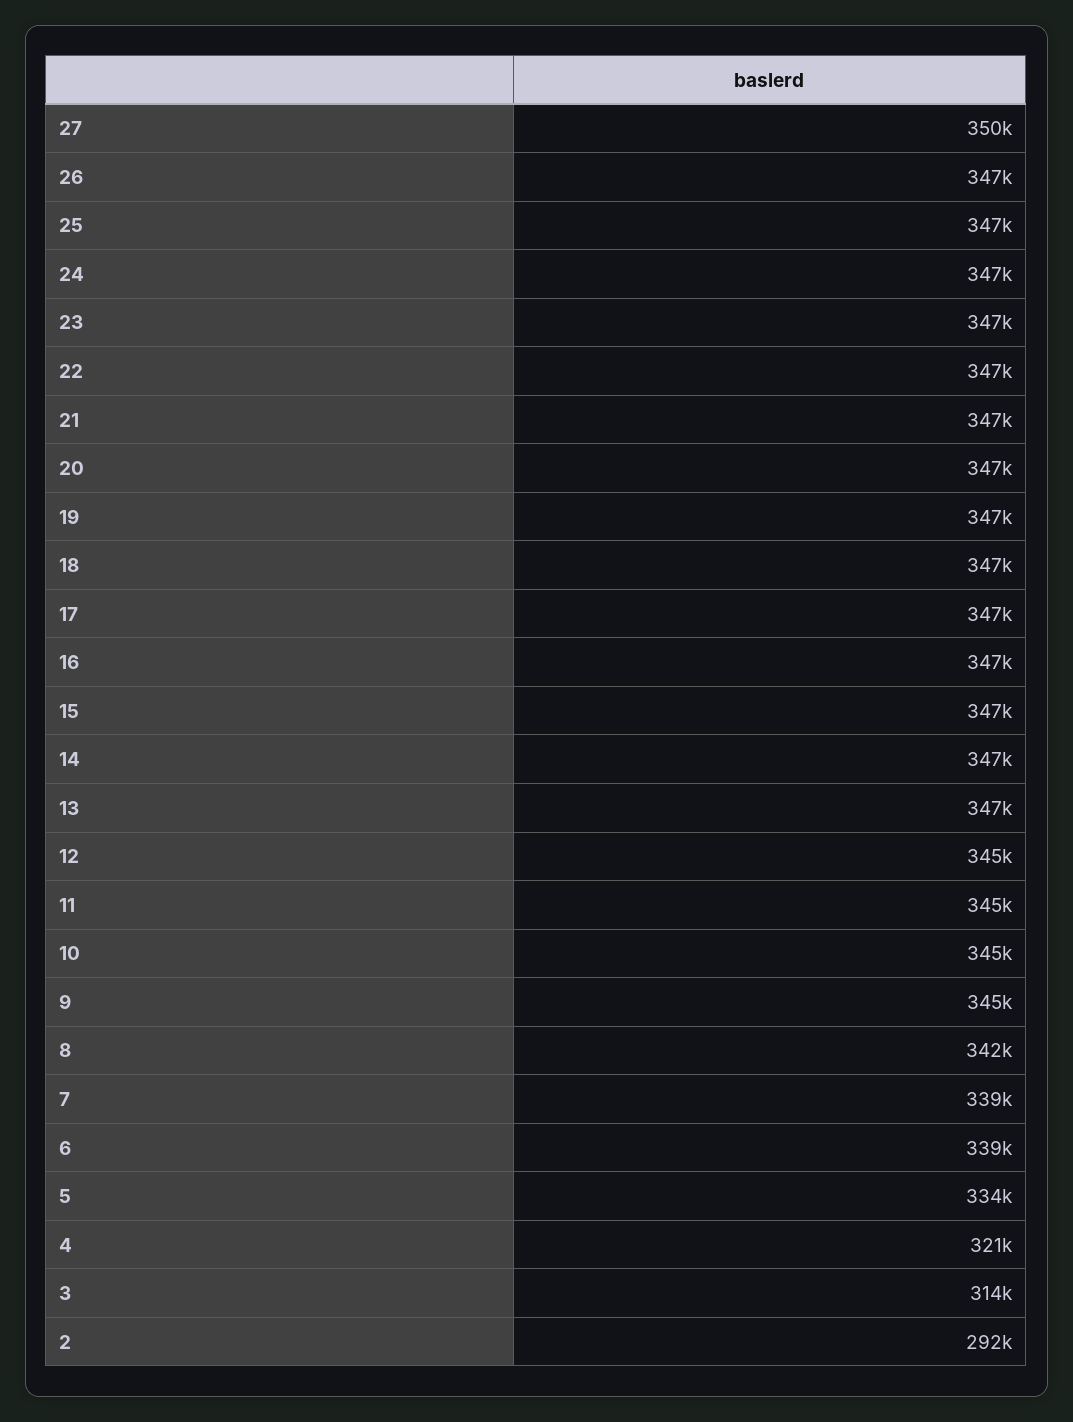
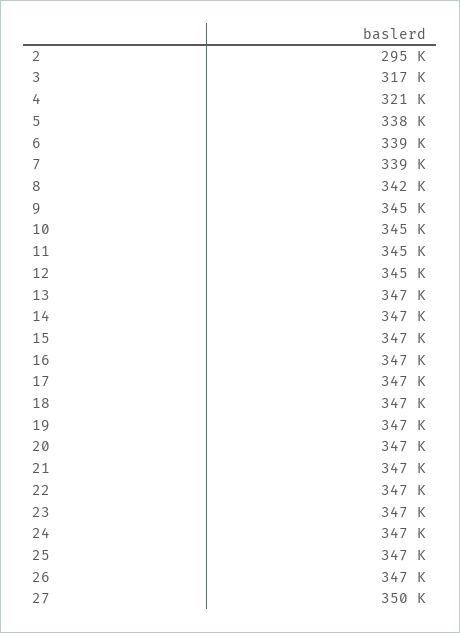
  {
    "27": 350000,
    "26": 347000,
    "25": 347000,
    "24": 347000,
    "23": 347000,
    "22": 347000,
    "21": 347000,
    "20": 347000,
    "19": 347000,
    "18": 347000,
    "17": 347000,
    "16": 347000,
    "15": 347000,
    "14": 347000,
    "13": 347000,
    "12": 345000,
    "11": 345000,
    "10": 345000,
    "9": 345000,
    "8": 342000,
    "7": 339000,
    "6": 339000,
-   "5": 334000,
+   "5": 338000,
    "4": 321000,
-   "3": 314000,
+   "3": 317000,
-   "2": 292000
+   "2": 295000
  }

